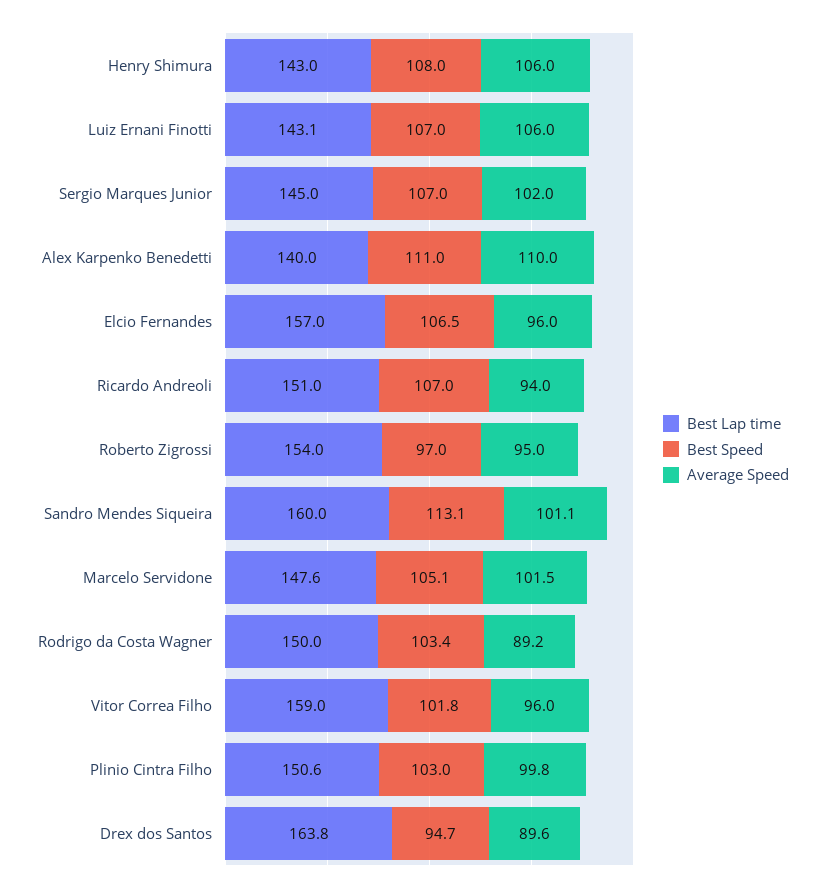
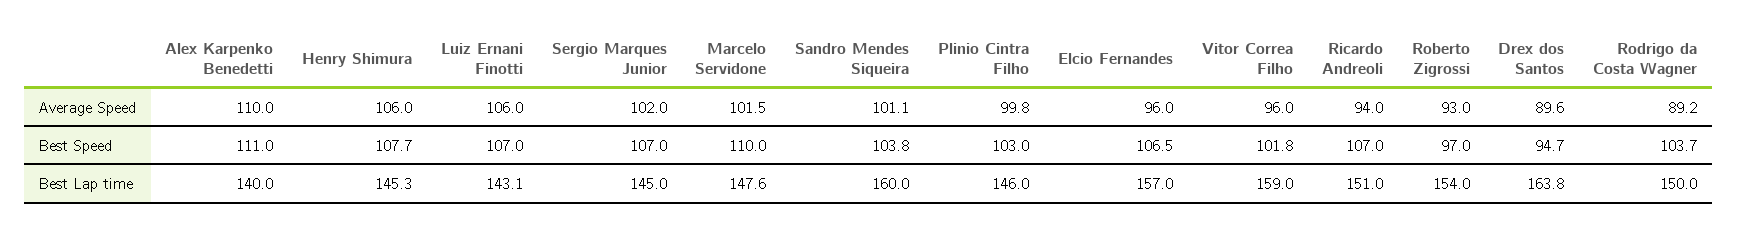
  {
    "Best Lap time": {
-     "Henry Shimura": 143,
+     "Henry Shimura": 145.3,
      "Luiz Ernani Finotti": 143.1,
      "Sergio Marques Junior": 145,
      "Alex Karpenko Benedetti": 140,
      "Elcio Fernandes": 157,
      "Ricardo Andreoli": 151,
      "Roberto Zigrossi": 154,
      "Sandro Mendes Siqueira": 160,
      "Marcelo Servidone": 147.6,
      "Rodrigo da Costa Wagner": 150,
      "Vitor Correa Filho": 159,
-     "Plinio Cintra Filho": 150.6,
+     "Plinio Cintra Filho": 146,
      "Drex dos Santos": 163.8
    },
    "Best Speed": {
-     "Henry Shimura": 108,
+     "Henry Shimura": 107.7,
      "Luiz Ernani Finotti": 107,
      "Sergio Marques Junior": 107,
      "Alex Karpenko Benedetti": 111,
      "Elcio Fernandes": 106.5,
      "Ricardo Andreoli": 107,
      "Roberto Zigrossi": 97,
-     "Sandro Mendes Siqueira": 113.1,
+     "Sandro Mendes Siqueira": 103.8,
-     "Marcelo Servidone": 105.1,
+     "Marcelo Servidone": 110,
-     "Rodrigo da Costa Wagner": 103.4,
+     "Rodrigo da Costa Wagner": 103.7,
      "Vitor Correa Filho": 101.8,
      "Plinio Cintra Filho": 103,
      "Drex dos Santos": 94.7
    },
    "Average Speed": {
      "Henry Shimura": 106,
      "Luiz Ernani Finotti": 106,
      "Sergio Marques Junior": 102,
      "Alex Karpenko Benedetti": 110,
      "Elcio Fernandes": 96,
      "Ricardo Andreoli": 94,
-     "Roberto Zigrossi": 95,
+     "Roberto Zigrossi": 93,
      "Sandro Mendes Siqueira": 101.1,
      "Marcelo Servidone": 101.5,
      "Rodrigo da Costa Wagner": 89.2,
      "Vitor Correa Filho": 96,
      "Plinio Cintra Filho": 99.8,
      "Drex dos Santos": 89.6
    }
  }

